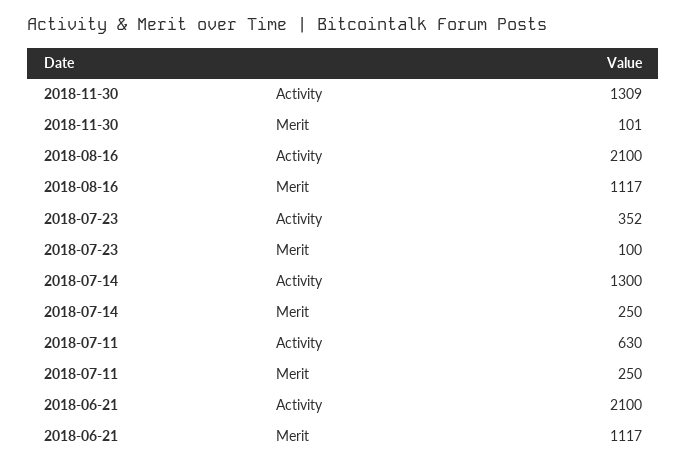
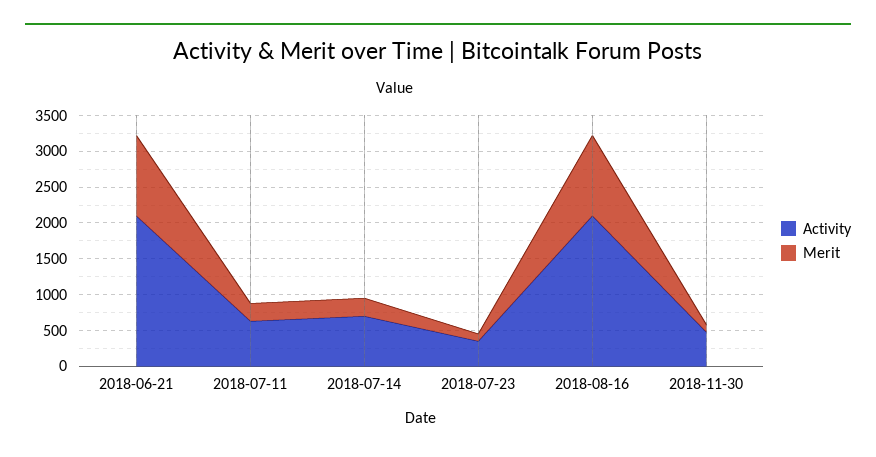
  {
    "Activity": {
-     "2018-11-30": 1309,
+     "2018-11-30": 500,
      "2018-08-16": 2100,
      "2018-07-23": 352,
-     "2018-07-14": 1300,
+     "2018-07-14": 750,
      "2018-07-11": 630,
      "2018-06-21": 2100
    },
    "Merit": {
      "2018-11-30": 101,
      "2018-08-16": 1117,
      "2018-07-23": 100,
      "2018-07-14": 250,
      "2018-07-11": 250,
      "2018-06-21": 1117
    }
  }

